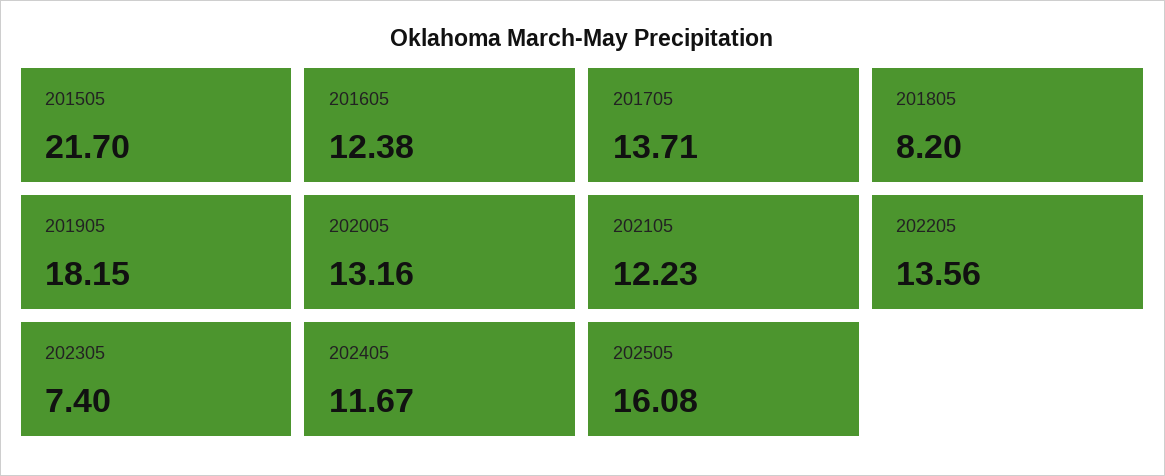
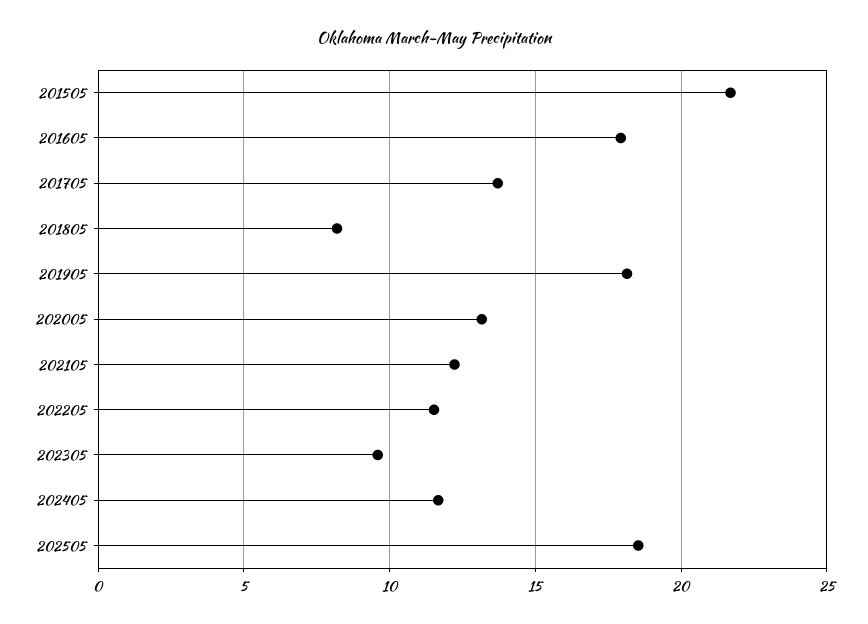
  {
    "201505": 21.7,
-   "201605": 12.38,
+   "201605": 18,
    "201705": 13.71,
    "201805": 8.2,
    "201905": 18.15,
    "202005": 13.16,
    "202105": 12.23,
-   "202205": 13.56,
+   "202205": 11.5,
-   "202305": 7.4,
+   "202305": 9.5,
    "202405": 11.67,
-   "202505": 16.08
+   "202505": 18.5
  }

